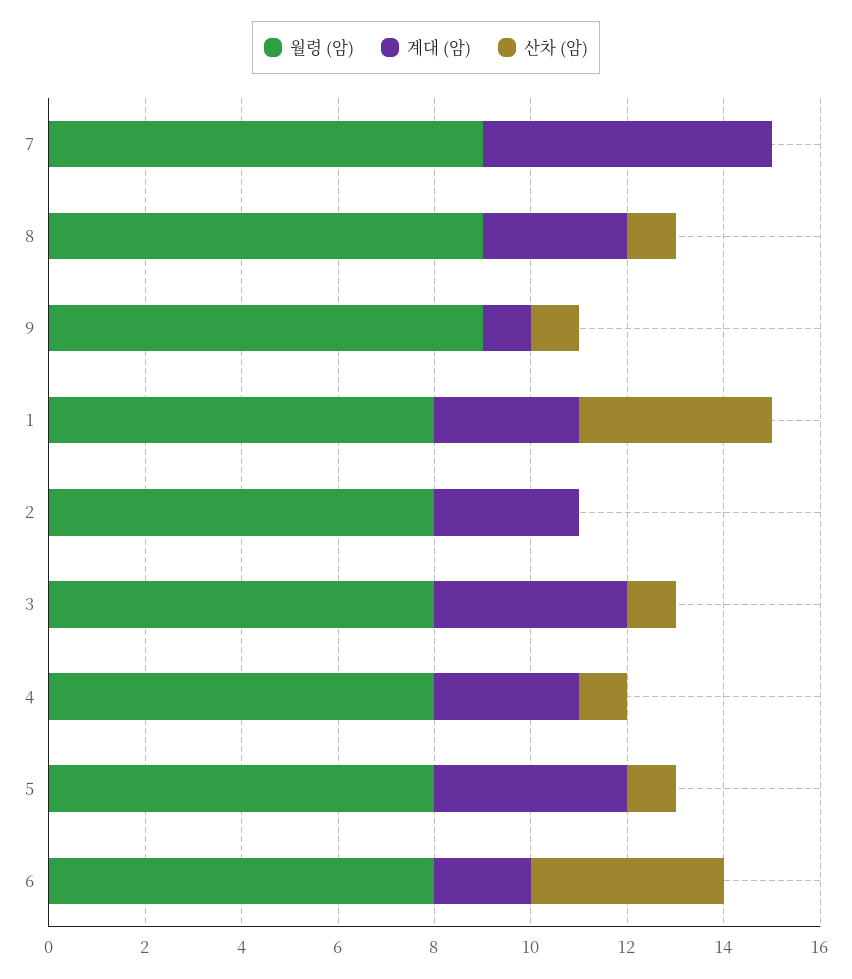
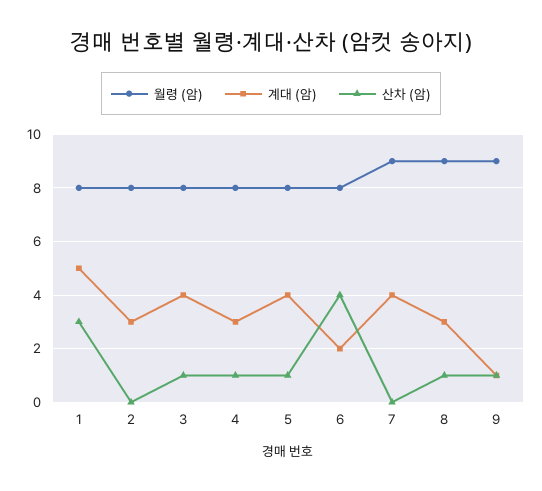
  {
    "월령 (암)": {
      "7": 9,
      "8": 9,
      "9": 9,
      "1": 8,
      "2": 8,
      "3": 8,
      "4": 8,
      "5": 8,
      "6": 8
    },
    "계대 (암)": {
-     "7": 6,
+     "7": 4,
      "8": 3,
      "9": 1,
-     "1": 3,
+     "1": 5,
      "2": 3,
      "3": 4,
      "4": 3,
      "5": 4,
      "6": 2
    },
    "산차 (암)": {
      "7": 0,
      "8": 1,
      "9": 1,
-     "1": 4,
+     "1": 3,
      "2": 0,
      "3": 1,
      "4": 1,
      "5": 1,
      "6": 4
    }
  }

